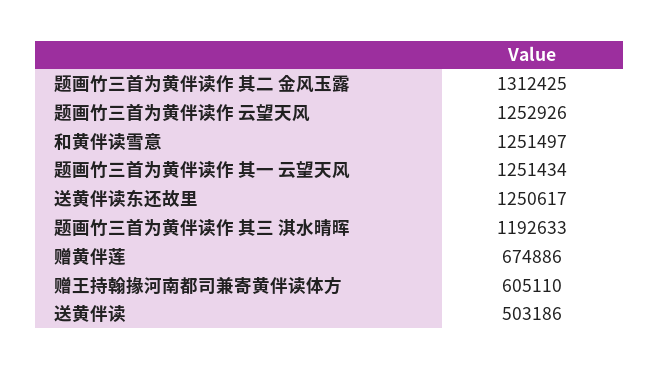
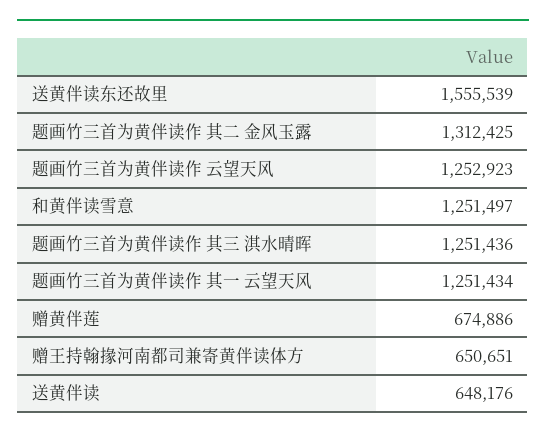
  {
    "题画竹三首为黄伴读作 其二 金风玉露": 1312425,
-   "题画竹三首为黄伴读作 云望天风": 1252926,
+   "题画竹三首为黄伴读作 云望天风": 1252923,
    "和黄伴读雪意": 1251497,
    "题画竹三首为黄伴读作 其一 云望天风": 1251434,
-   "送黄伴读东还故里": 1250617,
+   "送黄伴读东还故里": 1555539,
-   "题画竹三首为黄伴读作 其三 淇水晴晖": 1192633,
+   "题画竹三首为黄伴读作 其三 淇水晴晖": 1251436,
    "赠黄伴莲": 674886,
-   "赠王持翰掾河南都司兼寄黄伴读体方": 605110,
+   "赠王持翰掾河南都司兼寄黄伴读体方": 650651,
-   "送黄伴读": 503186
+   "送黄伴读": 648176
  }

